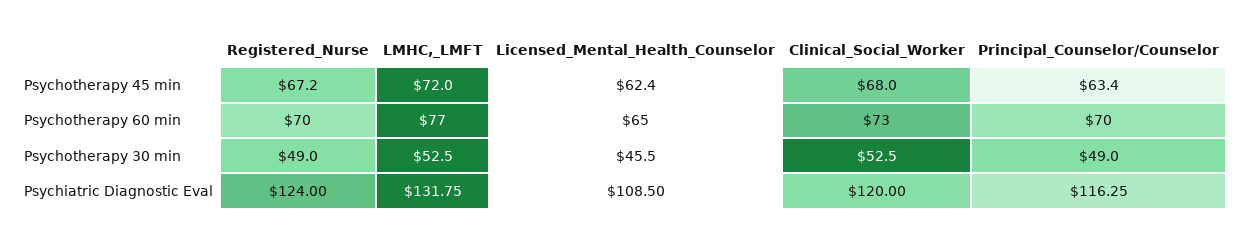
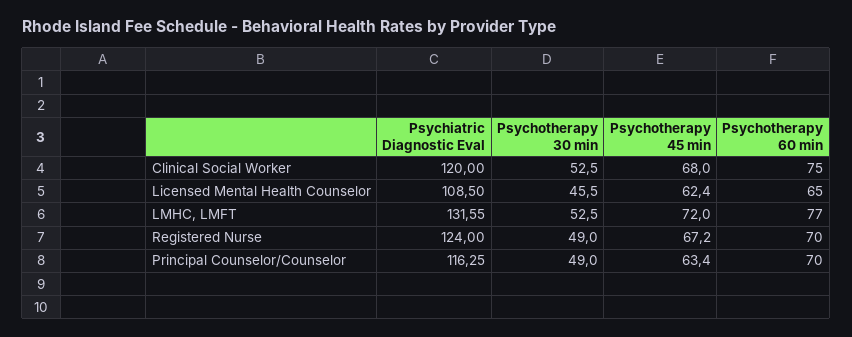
  {
    "Registered_Nurse": {
      "Psychotherapy 45 min": 67.2,
      "Psychotherapy 60 min": 70,
      "Psychotherapy 30 min": 49,
      "Psychiatric Diagnostic Eval": 124
    },
    "LMHC,_LMFT": {
      "Psychotherapy 45 min": 72,
      "Psychotherapy 60 min": 77,
      "Psychotherapy 30 min": 52.5,
-     "Psychiatric Diagnostic Eval": 131.75
+     "Psychiatric Diagnostic Eval": 131.55
    },
    "Licensed_Mental_Health_Counselor": {
      "Psychotherapy 45 min": 62.4,
      "Psychotherapy 60 min": 65,
      "Psychotherapy 30 min": 45.5,
      "Psychiatric Diagnostic Eval": 108.5
    },
    "Clinical_Social_Worker": {
      "Psychotherapy 45 min": 68,
-     "Psychotherapy 60 min": 73,
+     "Psychotherapy 60 min": 75,
      "Psychotherapy 30 min": 52.5,
      "Psychiatric Diagnostic Eval": 120
    },
    "Principal_Counselor/Counselor": {
      "Psychotherapy 45 min": 63.4,
      "Psychotherapy 60 min": 70,
      "Psychotherapy 30 min": 49,
      "Psychiatric Diagnostic Eval": 116.25
    }
  }

